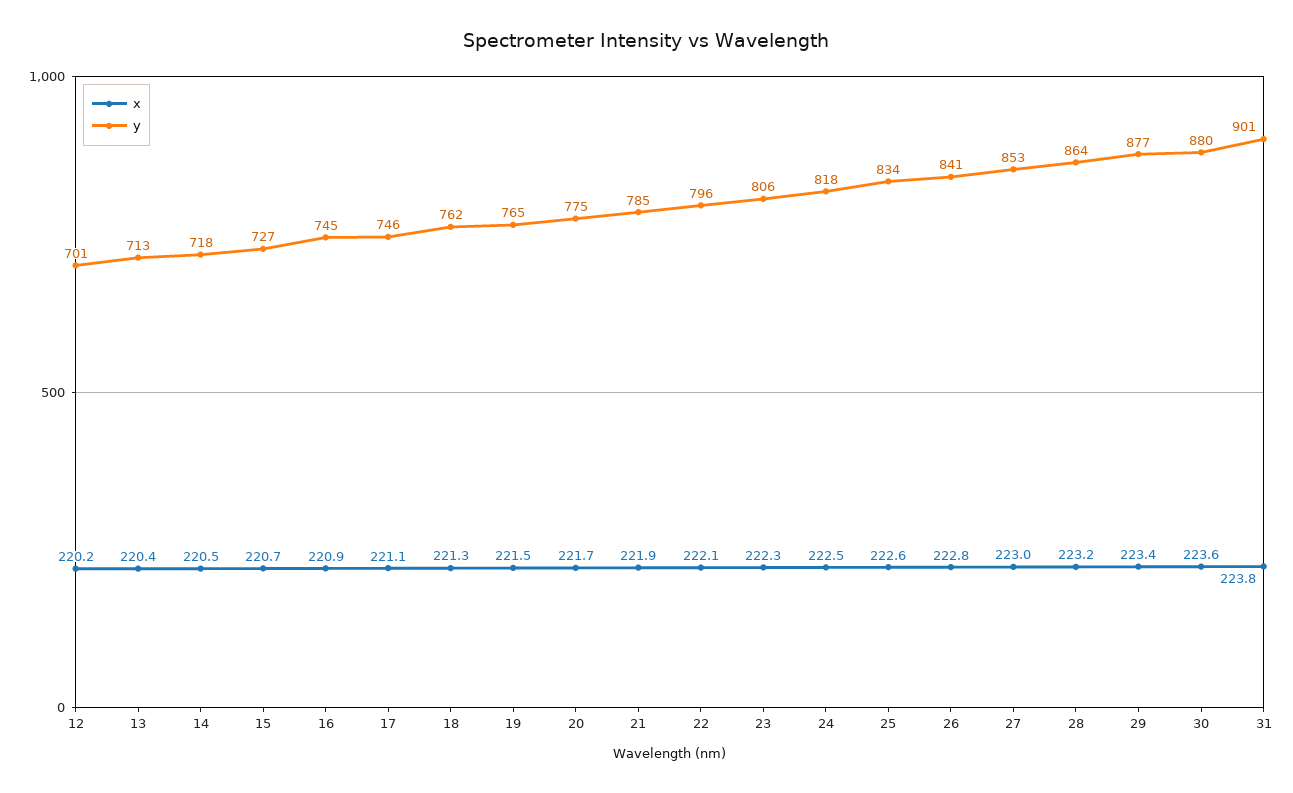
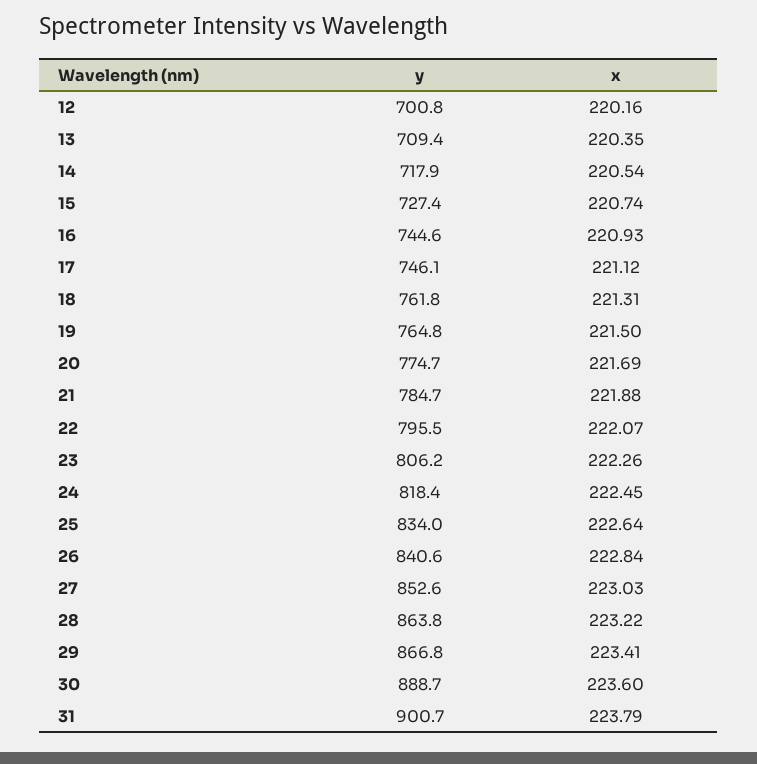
  {
    "x": {
      "12": 220.16,
      "13": 220.35,
      "14": 220.54,
      "15": 220.74,
      "16": 220.93,
      "17": 221.12,
      "18": 221.31,
      "19": 221.5,
      "20": 221.69,
      "21": 221.88,
      "22": 222.07,
      "23": 222.26,
      "24": 222.45,
      "25": 222.64,
      "26": 222.84,
      "27": 223.03,
      "28": 223.22,
      "29": 223.41,
      "30": 223.6,
      "31": 223.79
    },
    "y": {
      "12": 700.8,
-     "13": 713,
+     "13": 709.4,
      "14": 717.9,
      "15": 727.4,
      "16": 744.6,
      "17": 746.1,
      "18": 761.8,
      "19": 764.8,
      "20": 774.7,
      "21": 784.7,
      "22": 795.5,
      "23": 806.2,
      "24": 818.4,
      "25": 834,
      "26": 840.6,
      "27": 852.6,
      "28": 863.8,
-     "29": 877,
+     "29": 866.8,
-     "30": 880,
+     "30": 888.7,
      "31": 900.7
    }
  }

